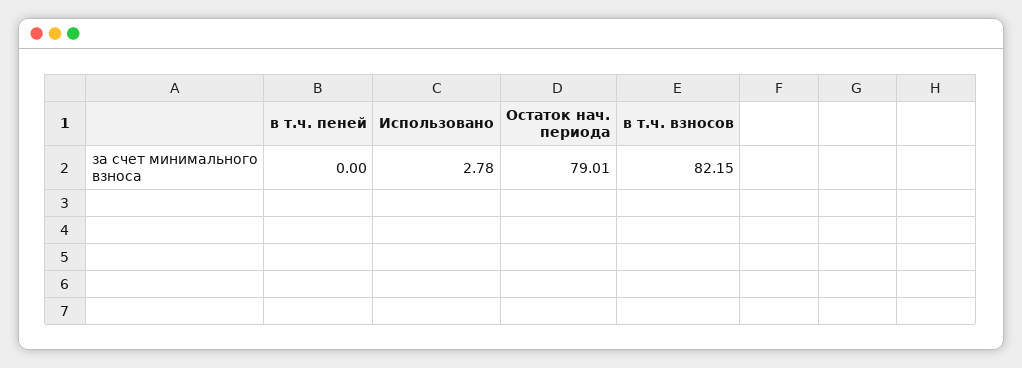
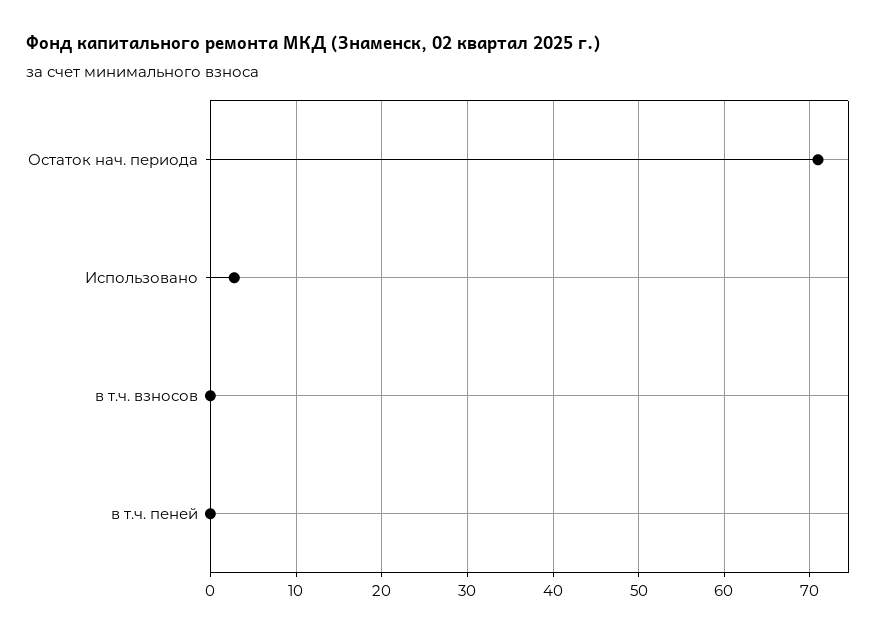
  {
    "в т.ч. пеней": 0,
    "Использовано": 2.78,
-   "Остаток нач. периода": 79.01,
+   "Остаток нач. периода": 71,
-   "в т.ч. взносов": 82.15
+   "в т.ч. взносов": 0
  }

